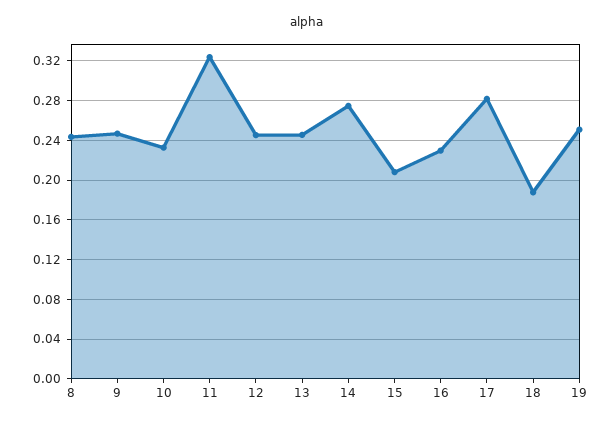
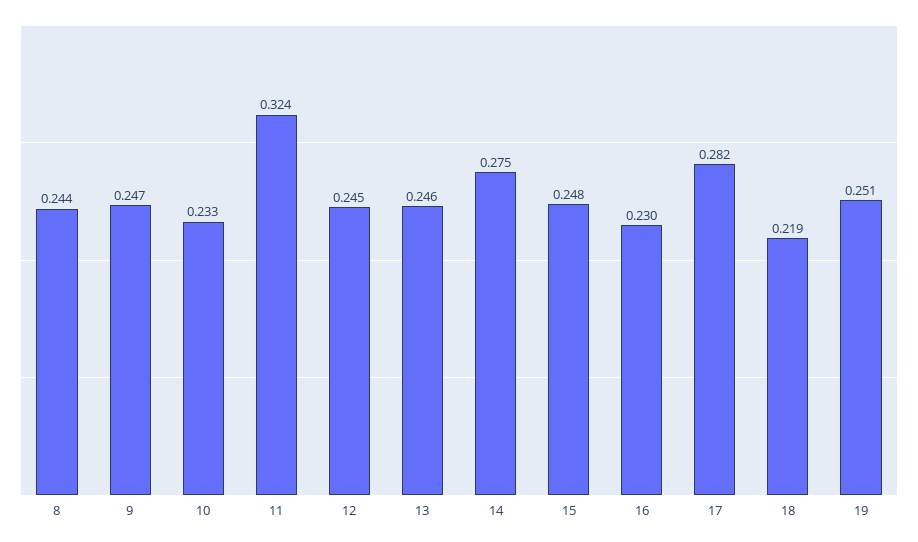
  {
    "8": 0.244,
    "9": 0.247,
    "10": 0.233,
    "11": 0.324,
    "12": 0.245,
    "13": 0.246,
    "14": 0.275,
-   "15": 0.21,
+   "15": 0.248,
    "16": 0.23,
    "17": 0.282,
-   "18": 0.19,
+   "18": 0.219,
    "19": 0.251
  }

